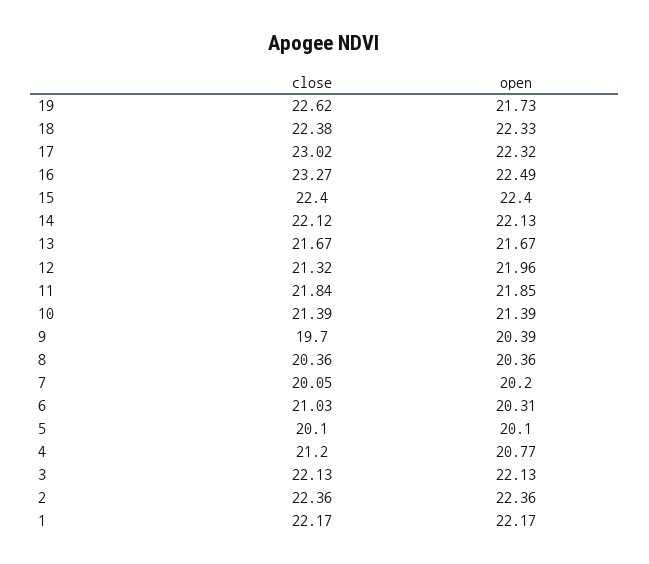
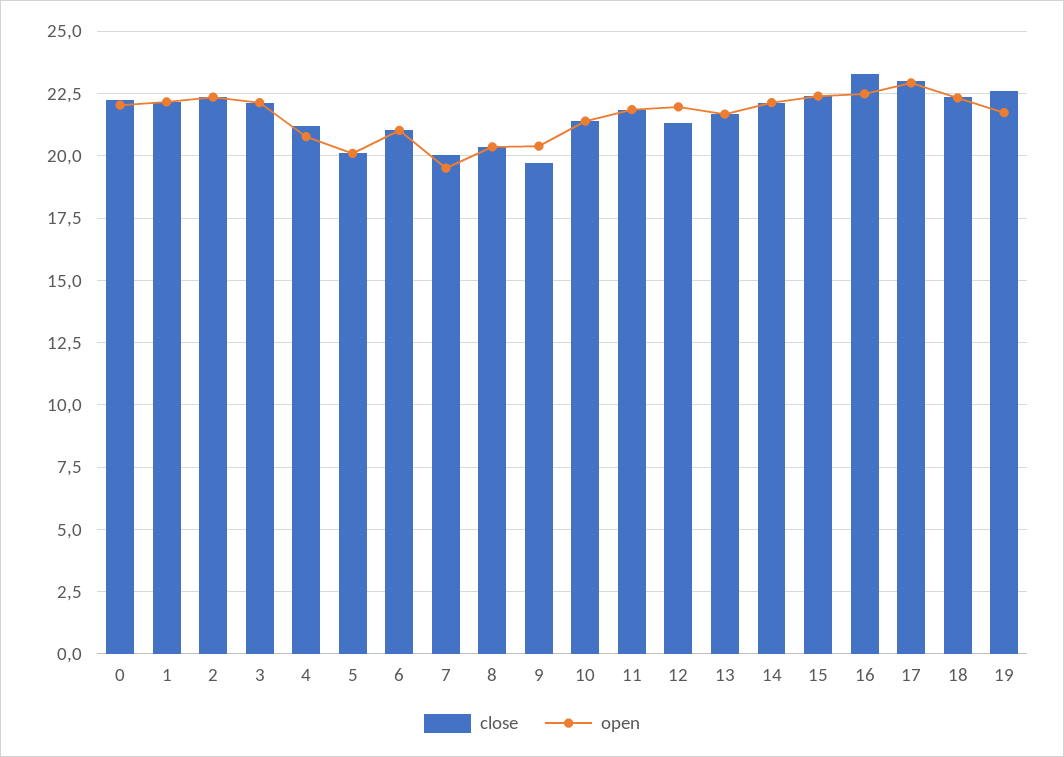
  {
    "close": {
      "19": 22.62,
      "18": 22.38,
      "17": 23.02,
      "16": 23.27,
      "15": 22.4,
      "14": 22.12,
      "13": 21.67,
      "12": 21.32,
      "11": 21.84,
      "10": 21.39,
      "9": 19.7,
      "8": 20.36,
      "7": 20.05,
      "6": 21.03,
      "5": 20.1,
      "4": 21.2,
      "3": 22.13,
      "2": 22.36,
-     "1": 22.17
+     "1": 22.17,
+     "0": 22.25
    },
    "open": {
      "19": 21.73,
      "18": 22.33,
-     "17": 22.32,
+     "17": 23,
      "16": 22.49,
      "15": 22.4,
      "14": 22.13,
      "13": 21.67,
      "12": 21.96,
      "11": 21.85,
      "10": 21.39,
      "9": 20.39,
      "8": 20.36,
-     "7": 20.2,
+     "7": 19.5,
-     "6": 20.31,
+     "6": 21,
      "5": 20.1,
      "4": 20.77,
      "3": 22.13,
      "2": 22.36,
-     "1": 22.17
+     "1": 22.17,
+     "0": 22
    }
  }

